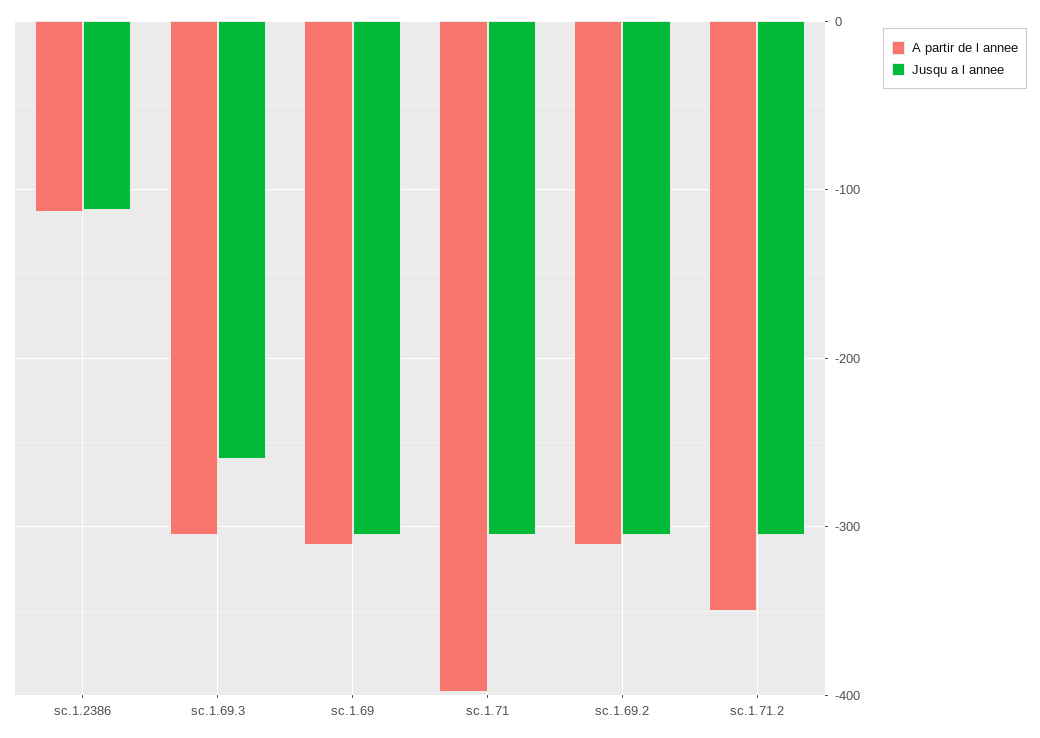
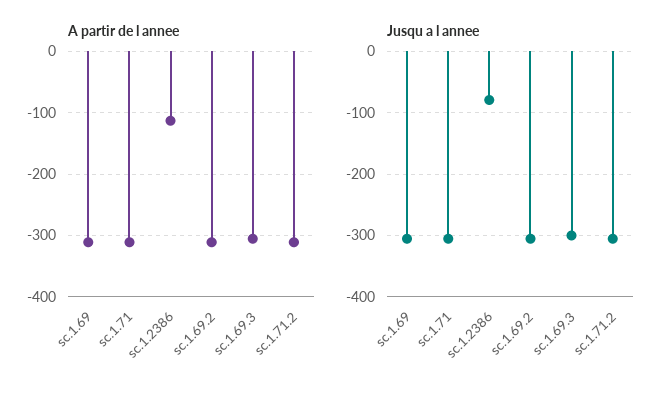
  {
    "A partir de l annee": {
      "sc.1.2386": -110,
      "sc.1.69.3": -310,
      "sc.1.69": -310,
-     "sc.1.71": -400,
+     "sc.1.71": -310,
      "sc.1.69.2": -310,
-     "sc.1.71.2": -350
+     "sc.1.71.2": -310
    },
    "Jusqu a l annee": {
-     "sc.1.2386": -110,
+     "sc.1.2386": -80,
-     "sc.1.69.3": -260,
+     "sc.1.69.3": -300,
      "sc.1.69": -310,
      "sc.1.71": -310,
      "sc.1.69.2": -310,
      "sc.1.71.2": -310
    }
  }

